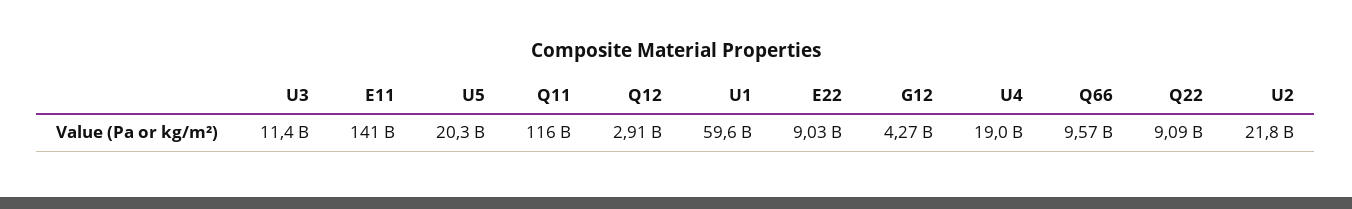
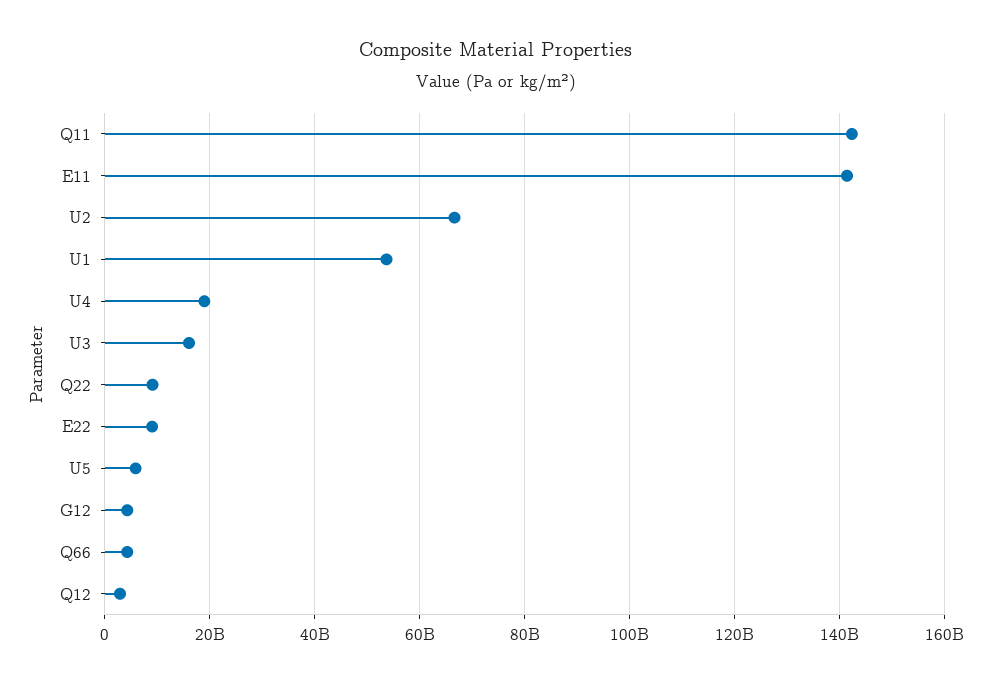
  {
-   "U3": 11400000000,
+   "U3": 16000000000,
    "E11": 141000000000,
-   "U5": 20300000000,
+   "U5": 6000000000,
-   "Q11": 116000000000,
+   "Q11": 142000000000,
    "Q12": 2910000000,
-   "U1": 59600000000,
+   "U1": 54000000000,
    "E22": 9030000000,
    "G12": 4270000000,
    "U4": 19000000000,
-   "Q66": 9570000000,
+   "Q66": 4000000000,
    "Q22": 9090000000,
-   "U2": 21800000000
+   "U2": 66000000000
  }

